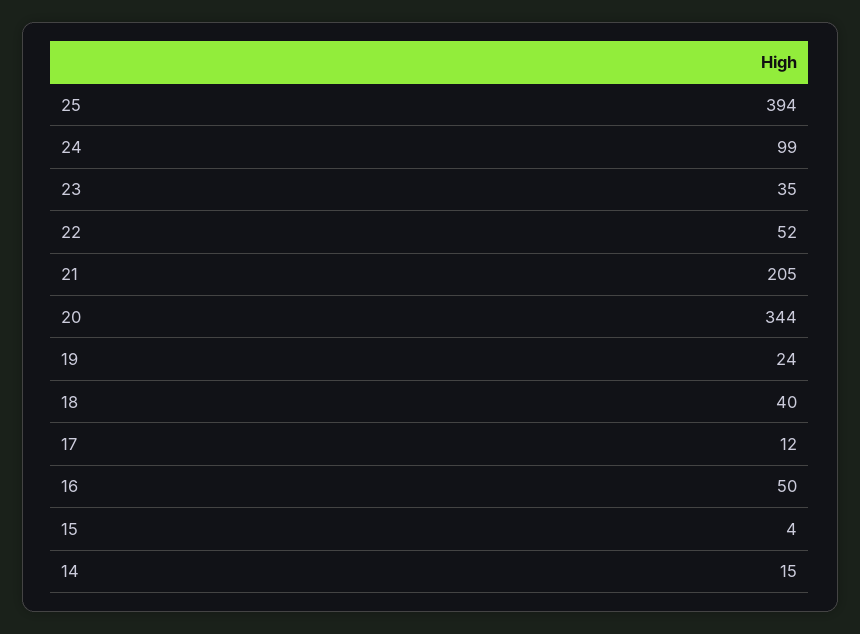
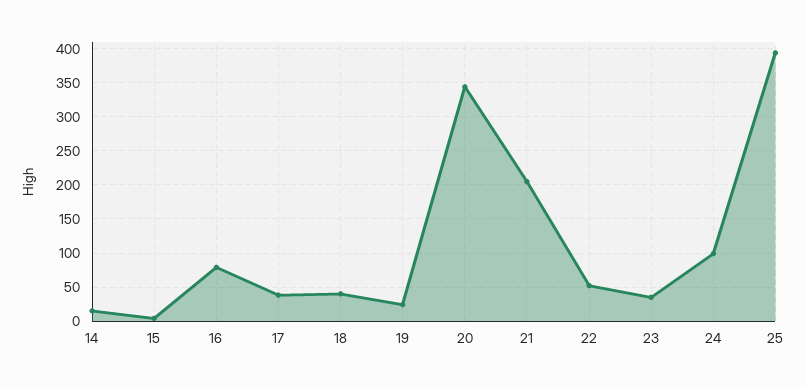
  {
    "25": 394,
    "24": 99,
    "23": 35,
    "22": 52,
    "21": 205,
    "20": 344,
    "19": 24,
    "18": 40,
-   "17": 12,
+   "17": 40,
-   "16": 50,
+   "16": 80,
    "15": 4,
    "14": 15
  }

